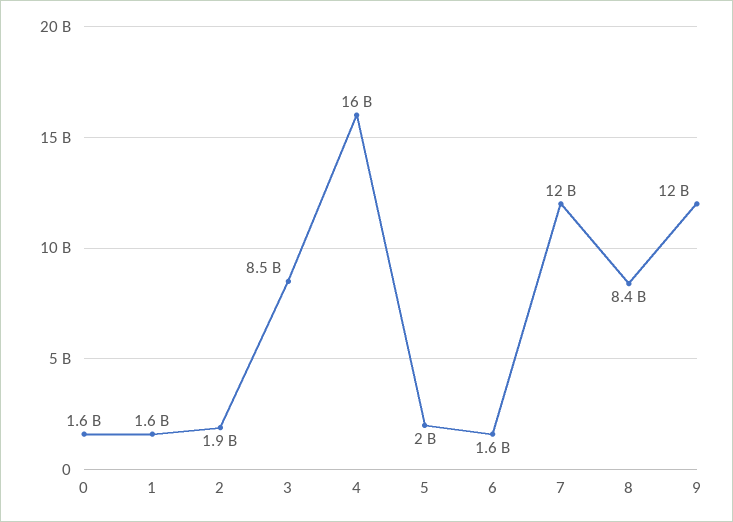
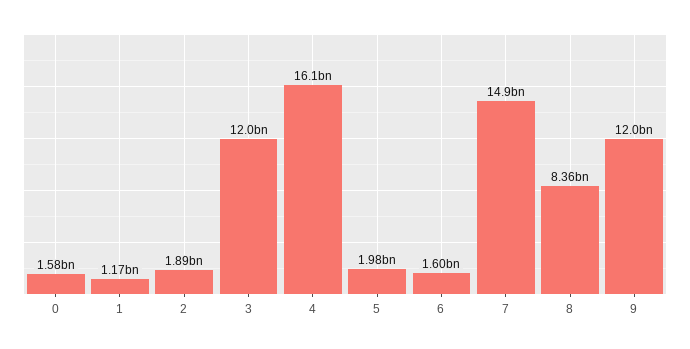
  {
    "0": 1580000000,
-   "1": 1600000000,
+   "1": 1170000000,
    "2": 1890000000,
-   "3": 8500000000,
+   "3": 12000000000,
    "4": 16100000000,
    "5": 1980000000,
    "6": 1600000000,
-   "7": 12000000000,
+   "7": 14900000000,
    "8": 8360000000,
    "9": 12000000000
  }

